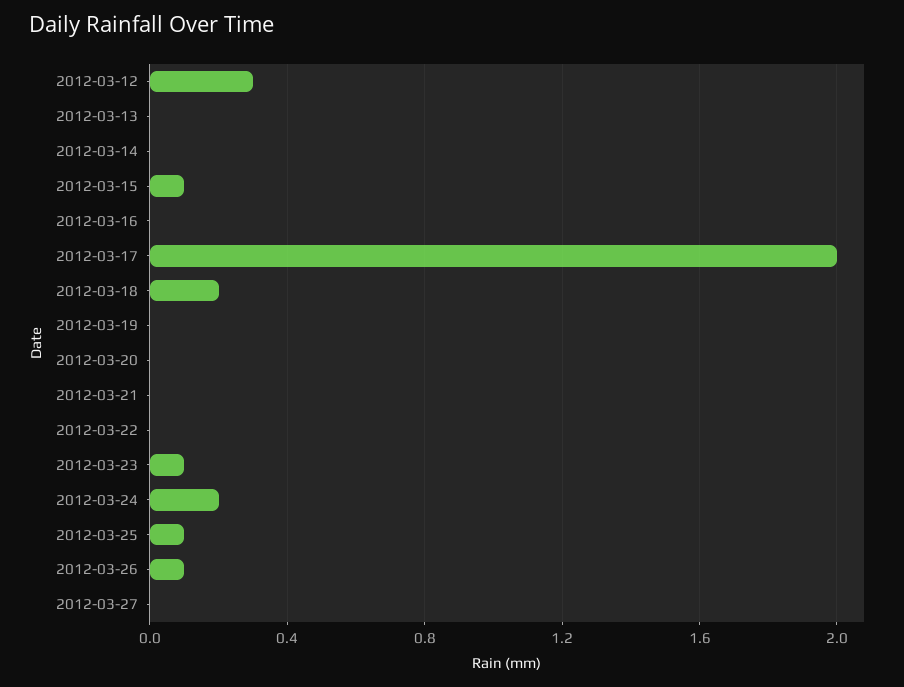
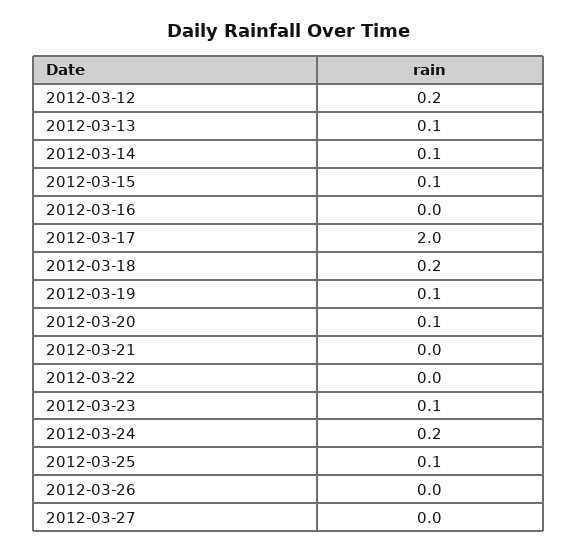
  {
-   "2012-03-12": 0.3,
+   "2012-03-12": 0.2,
-   "2012-03-13": 0,
+   "2012-03-13": 0.1,
-   "2012-03-14": 0,
+   "2012-03-14": 0.1,
    "2012-03-15": 0.1,
    "2012-03-16": 0,
    "2012-03-17": 2,
    "2012-03-18": 0.2,
-   "2012-03-19": 0,
+   "2012-03-19": 0.1,
-   "2012-03-20": 0,
+   "2012-03-20": 0.1,
    "2012-03-21": 0,
    "2012-03-22": 0,
    "2012-03-23": 0.1,
    "2012-03-24": 0.2,
    "2012-03-25": 0.1,
-   "2012-03-26": 0.1,
+   "2012-03-26": 0,
    "2012-03-27": 0
  }

